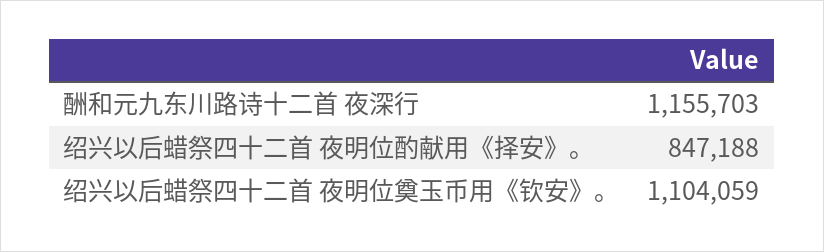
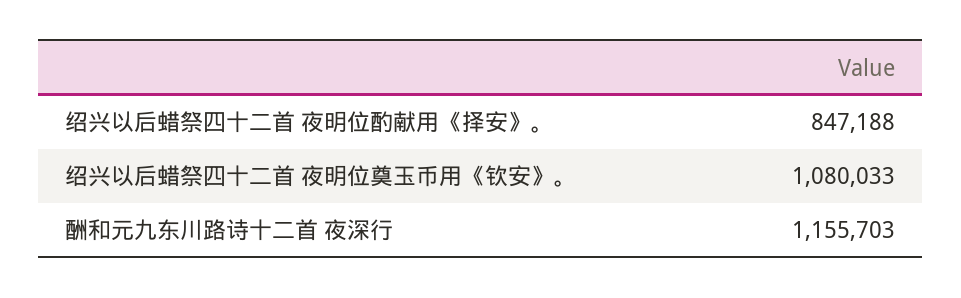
  {
    "酬和元九东川路诗十二首 夜深行": 1155703,
    "绍兴以后蜡祭四十二首 夜明位酌献用《择安》。": 847188,
-   "绍兴以后蜡祭四十二首 夜明位奠玉币用《钦安》。": 1104059
+   "绍兴以后蜡祭四十二首 夜明位奠玉币用《钦安》。": 1080033
  }

